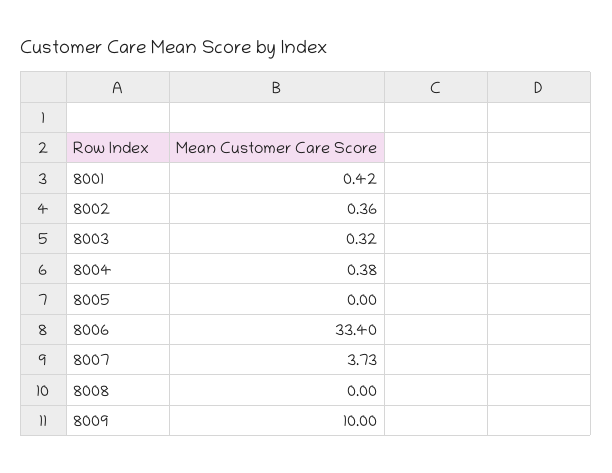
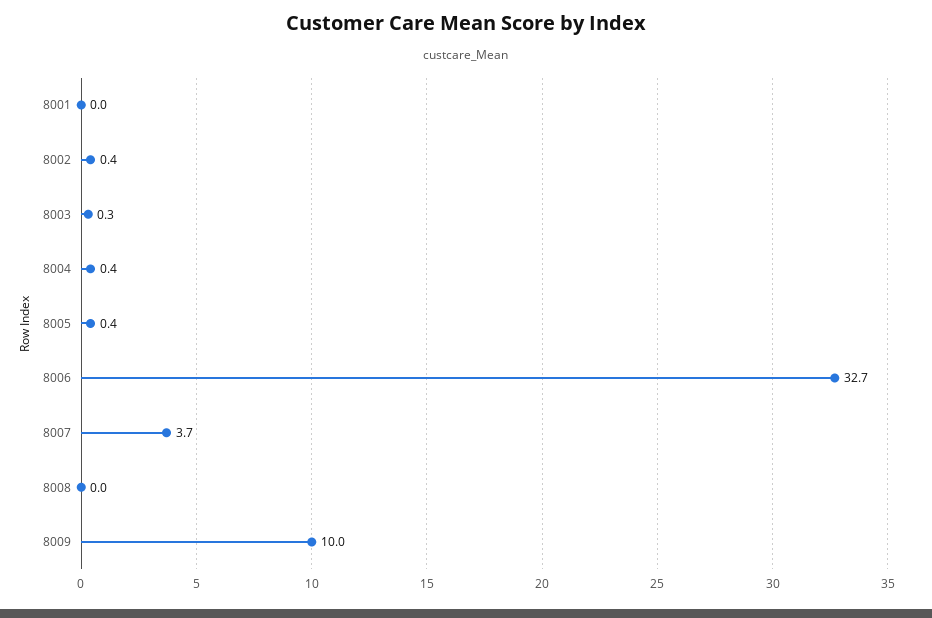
  {
-   "8001": 0.42,
+   "8001": 0,
    "8002": 0.36,
    "8003": 0.32,
    "8004": 0.38,
-   "8005": 0,
+   "8005": 0.4,
-   "8006": 33.4,
+   "8006": 32.7,
    "8007": 3.73,
    "8008": 0,
    "8009": 10
  }

